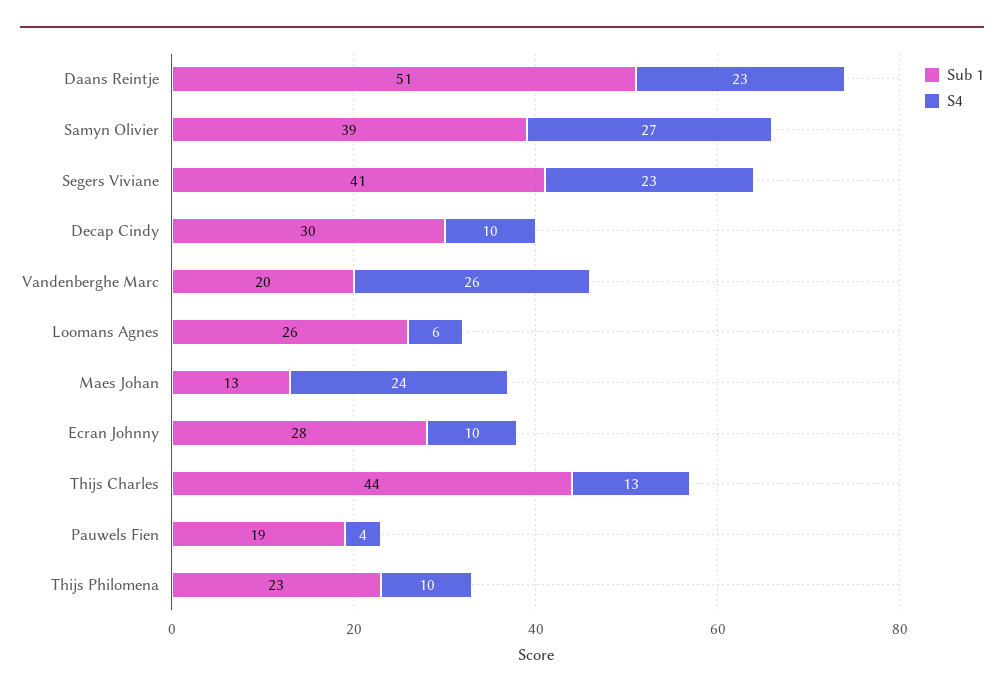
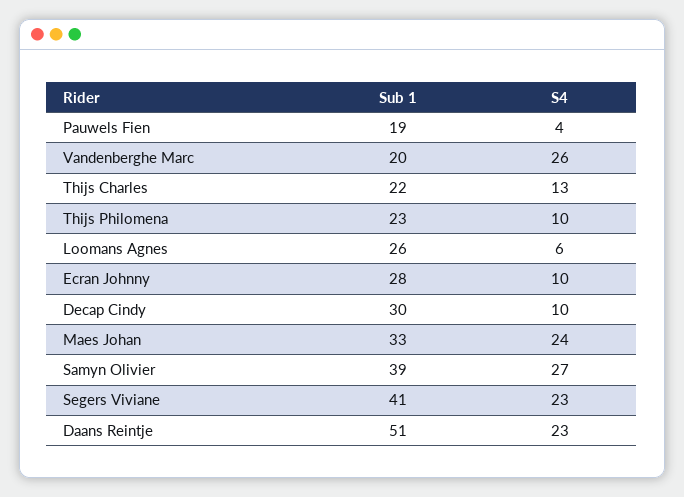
  {
    "Sub 1": {
      "Daans Reintje": 51,
      "Samyn Olivier": 39,
      "Segers Viviane": 41,
      "Decap Cindy": 30,
      "Vandenberghe Marc": 20,
      "Loomans Agnes": 26,
-     "Maes Johan": 13,
+     "Maes Johan": 33,
      "Ecran Johnny": 28,
-     "Thijs Charles": 44,
+     "Thijs Charles": 22,
      "Pauwels Fien": 19,
      "Thijs Philomena": 23
    },
    "S4": {
      "Daans Reintje": 23,
      "Samyn Olivier": 27,
      "Segers Viviane": 23,
      "Decap Cindy": 10,
      "Vandenberghe Marc": 26,
      "Loomans Agnes": 6,
      "Maes Johan": 24,
      "Ecran Johnny": 10,
      "Thijs Charles": 13,
      "Pauwels Fien": 4,
      "Thijs Philomena": 10
    }
  }

